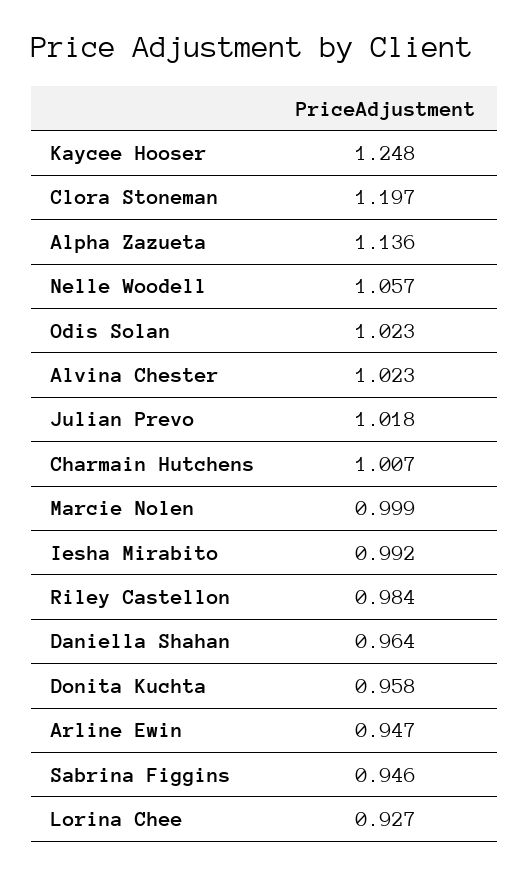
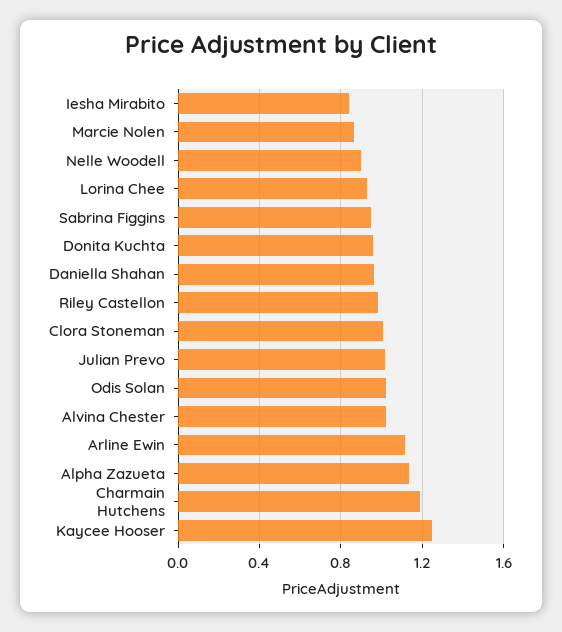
  {
    "Kaycee Hooser": 1.248,
-   "Clora Stoneman": 1.197,
+   "Clora Stoneman": 1,
    "Alpha Zazueta": 1.136,
-   "Nelle Woodell": 1.057,
+   "Nelle Woodell": 0.9,
    "Odis Solan": 1.023,
    "Alvina Chester": 1.023,
    "Julian Prevo": 1.018,
-   "Charmain Hutchens": 1.007,
+   "Charmain Hutchens": 1.2,
-   "Marcie Nolen": 0.999,
+   "Marcie Nolen": 0.85,
-   "Iesha Mirabito": 0.992,
+   "Iesha Mirabito": 0.85,
    "Riley Castellon": 0.984,
    "Daniella Shahan": 0.964,
    "Donita Kuchta": 0.958,
-   "Arline Ewin": 0.947,
+   "Arline Ewin": 1.1,
    "Sabrina Figgins": 0.946,
    "Lorina Chee": 0.927
  }

